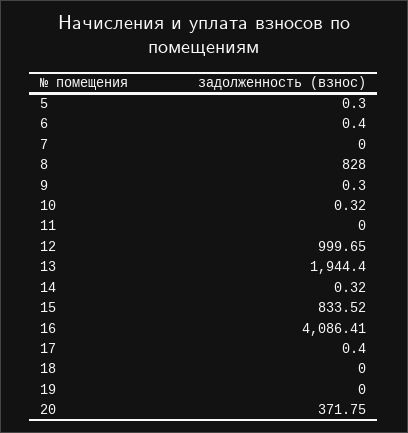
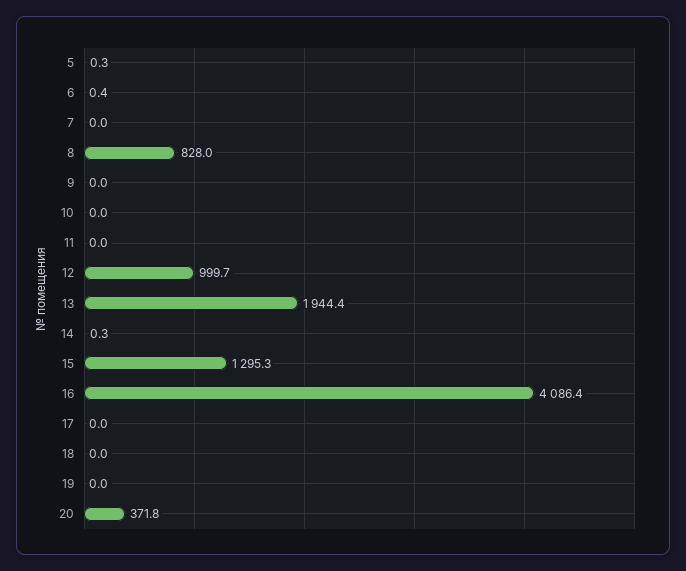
  {
    "5": 0.3,
    "6": 0.4,
    "7": 0,
    "8": 828,
-   "9": 0.3,
+   "9": 0,
-   "10": 0.32,
+   "10": 0,
    "11": 0,
    "12": 999.65,
    "13": 1944.4,
    "14": 0.32,
-   "15": 833.52,
+   "15": 1295.3,
    "16": 4086.41,
-   "17": 0.4,
+   "17": 0,
    "18": 0,
    "19": 0,
    "20": 371.75
  }

